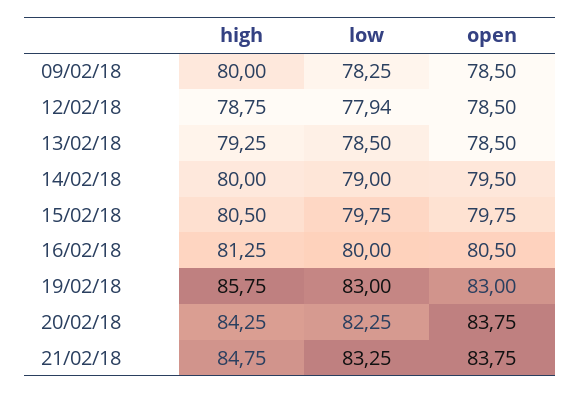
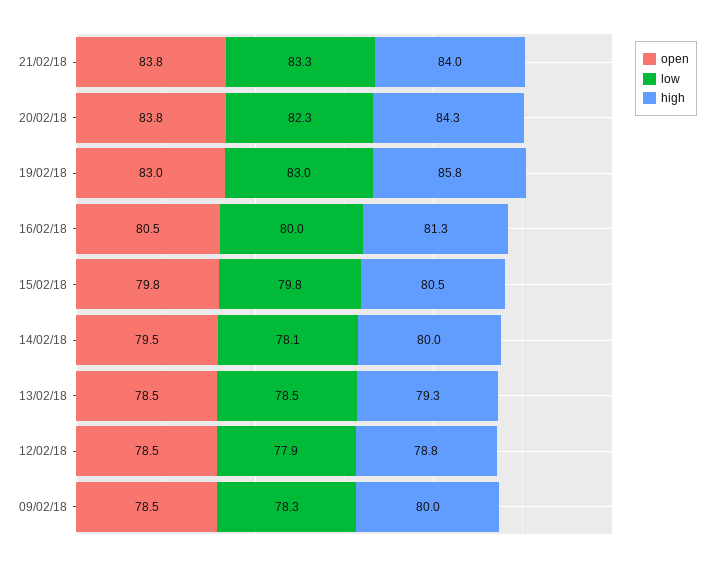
  {
    "high": {
      "09/02/18": 80,
      "12/02/18": 78.75,
      "13/02/18": 79.25,
      "14/02/18": 80,
      "15/02/18": 80.5,
      "16/02/18": 81.25,
      "19/02/18": 85.75,
      "20/02/18": 84.25,
-     "21/02/18": 84.75
+     "21/02/18": 84
    },
    "low": {
      "09/02/18": 78.25,
      "12/02/18": 77.94,
      "13/02/18": 78.5,
-     "14/02/18": 79,
+     "14/02/18": 78.1,
      "15/02/18": 79.75,
      "16/02/18": 80,
      "19/02/18": 83,
      "20/02/18": 82.25,
      "21/02/18": 83.25
    },
    "open": {
      "09/02/18": 78.5,
      "12/02/18": 78.5,
      "13/02/18": 78.5,
      "14/02/18": 79.5,
      "15/02/18": 79.75,
      "16/02/18": 80.5,
      "19/02/18": 83,
      "20/02/18": 83.75,
      "21/02/18": 83.75
    }
  }

